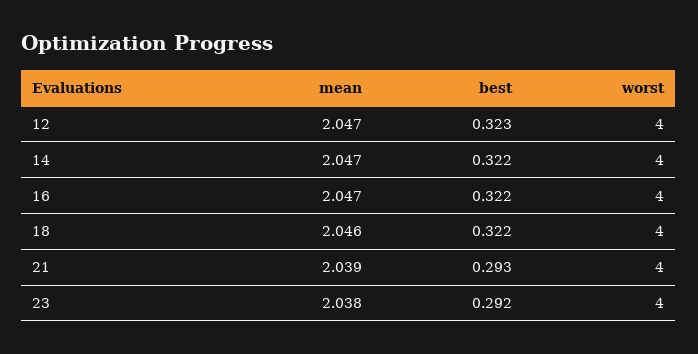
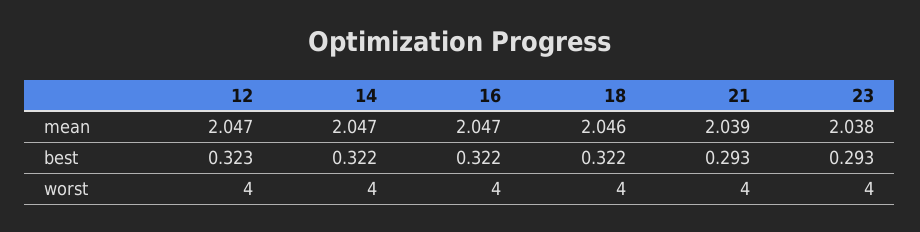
  {
    "mean": {
      "12": 2.047,
      "14": 2.047,
      "16": 2.047,
      "18": 2.046,
      "21": 2.039,
      "23": 2.038
    },
    "best": {
      "12": 0.323,
      "14": 0.322,
      "16": 0.322,
      "18": 0.322,
      "21": 0.293,
-     "23": 0.292
+     "23": 0.293
    },
    "worst": {
      "12": 4,
      "14": 4,
      "16": 4,
      "18": 4,
      "21": 4,
      "23": 4
    }
  }

